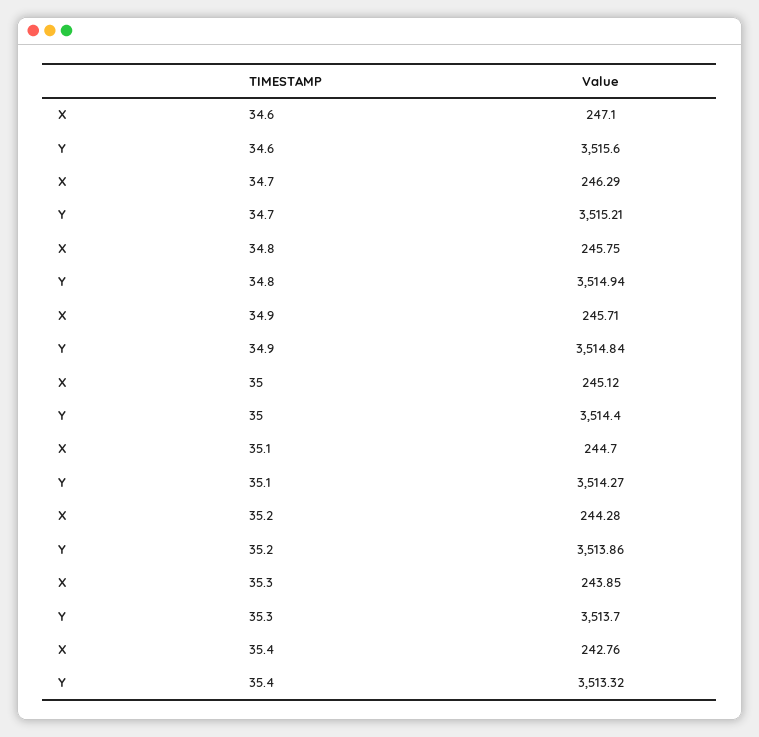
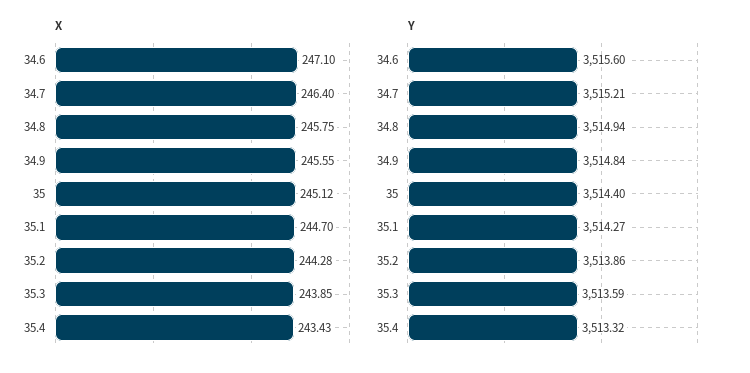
  {
    "X": {
      "34.6": 247.1,
-     "34.7": 246.29,
+     "34.7": 246.4,
      "34.8": 245.75,
-     "34.9": 245.71,
+     "34.9": 245.55,
      "35": 245.12,
      "35.1": 244.7,
      "35.2": 244.28,
      "35.3": 243.85,
-     "35.4": 242.76
+     "35.4": 243.43
    },
    "Y": {
      "34.6": 3515.6,
      "34.7": 3515.21,
      "34.8": 3514.94,
      "34.9": 3514.84,
      "35": 3514.4,
      "35.1": 3514.27,
      "35.2": 3513.86,
-     "35.3": 3513.7,
+     "35.3": 3513.59,
      "35.4": 3513.32
    }
  }

